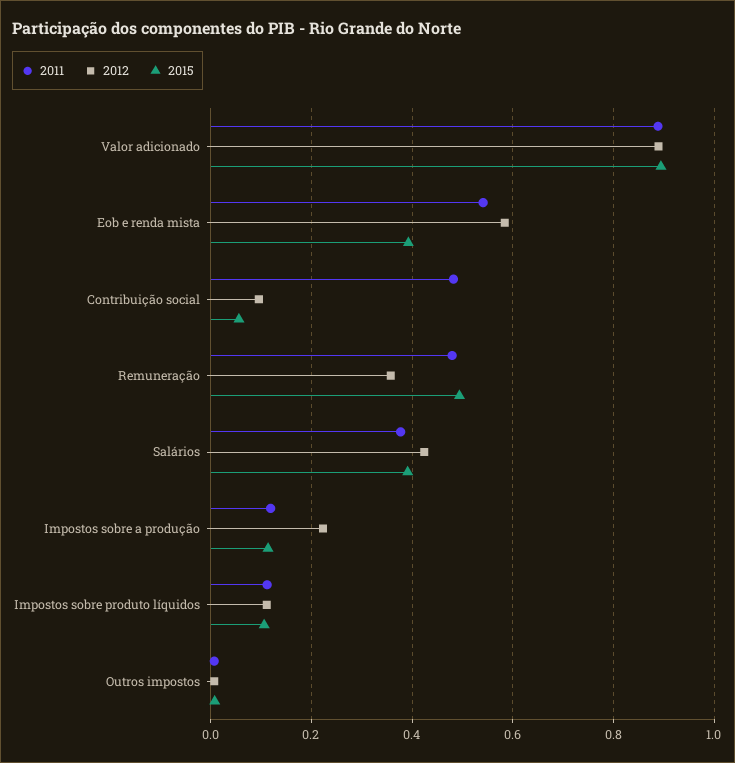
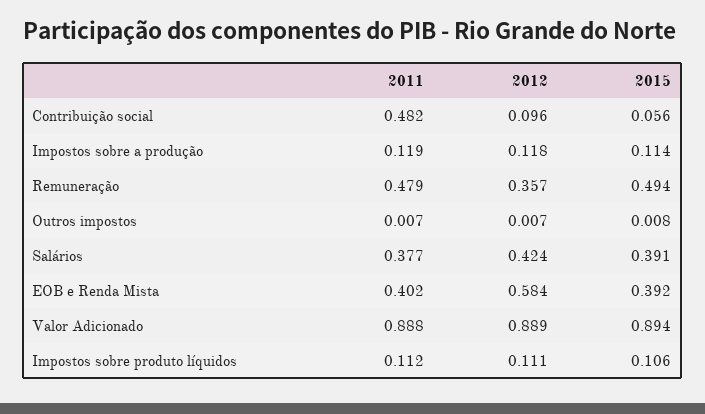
  {
    "2011": {
      "Valor adicionado": 0.888,
-     "Eob e renda mista": 0.54,
+     "Eob e renda mista": 0.402,
      "Contribuição social": 0.482,
      "Remuneração": 0.479,
      "Salários": 0.377,
      "Impostos sobre a produção": 0.119,
      "Impostos sobre produto líquidos": 0.112,
      "Outros impostos": 0.007
    },
    "2012": {
      "Valor adicionado": 0.889,
      "Eob e renda mista": 0.584,
      "Contribuição social": 0.096,
      "Remuneração": 0.357,
      "Salários": 0.424,
-     "Impostos sobre a produção": 0.22,
+     "Impostos sobre a produção": 0.118,
      "Impostos sobre produto líquidos": 0.111,
      "Outros impostos": 0.007
    },
    "2015": {
      "Valor adicionado": 0.894,
      "Eob e renda mista": 0.392,
      "Contribuição social": 0.056,
      "Remuneração": 0.494,
      "Salários": 0.391,
      "Impostos sobre a produção": 0.114,
      "Impostos sobre produto líquidos": 0.106,
      "Outros impostos": 0.008
    }
  }

